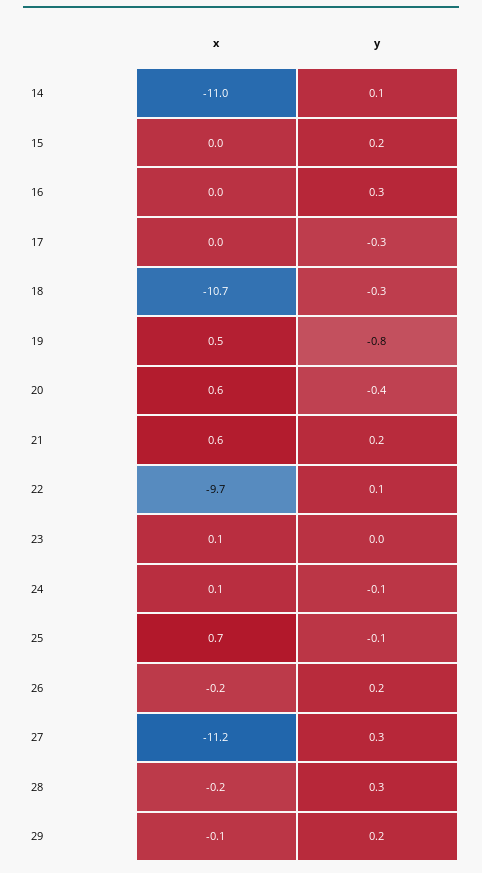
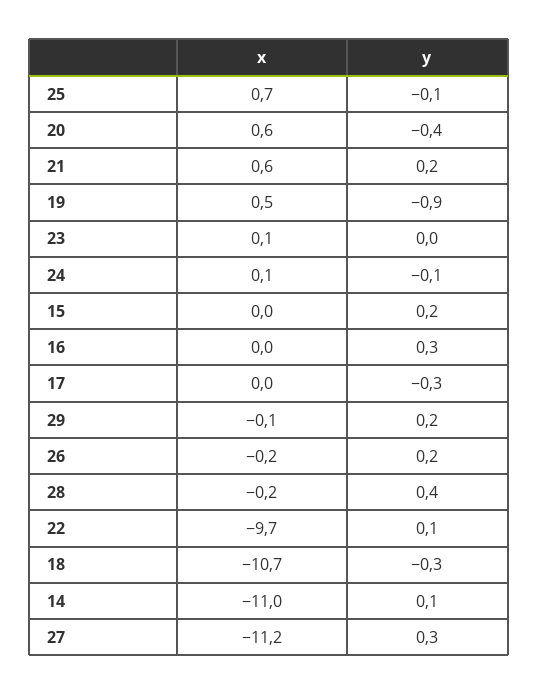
  {
    "x": {
      "14": -11,
      "15": 0,
      "16": 0,
      "17": 0,
      "18": -10.7,
      "19": 0.5,
      "20": 0.6,
      "21": 0.6,
      "22": -9.7,
      "23": 0.1,
      "24": 0.1,
      "25": 0.7,
      "26": -0.2,
      "27": -11.2,
      "28": -0.2,
      "29": -0.1
    },
    "y": {
      "14": 0.1,
      "15": 0.2,
      "16": 0.3,
      "17": -0.3,
      "18": -0.3,
-     "19": -0.8,
+     "19": -0.9,
      "20": -0.4,
      "21": 0.2,
      "22": 0.1,
      "23": 0,
      "24": -0.1,
      "25": -0.1,
      "26": 0.2,
      "27": 0.3,
-     "28": 0.3,
+     "28": 0.4,
      "29": 0.2
    }
  }

